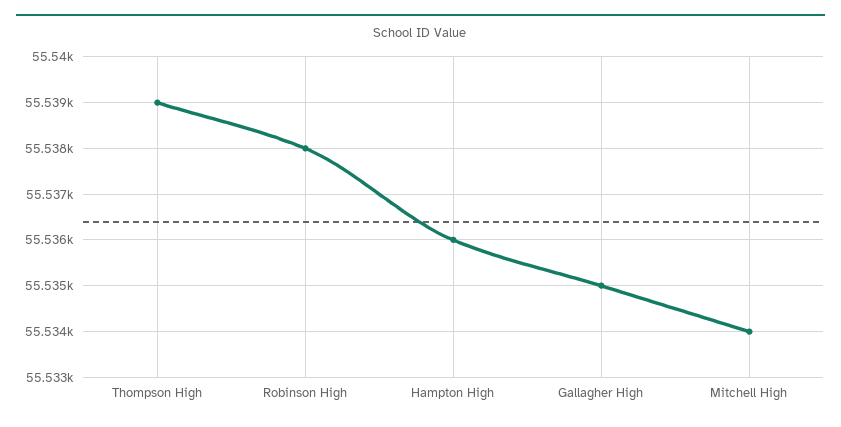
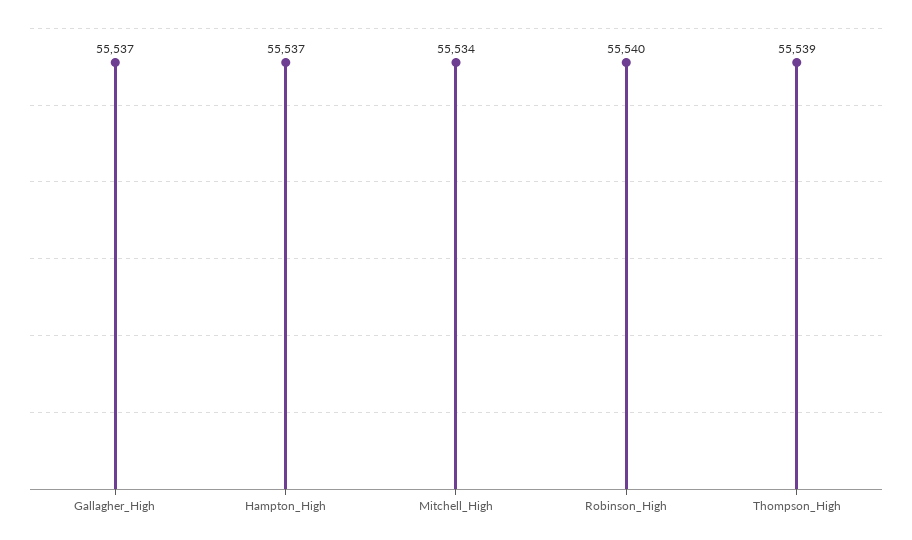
  {
    "Thompson High": 55539,
-   "Robinson High": 55538,
+   "Robinson High": 55540,
-   "Hampton High": 55536,
+   "Hampton High": 55537,
-   "Gallagher High": 55535,
+   "Gallagher High": 55537,
    "Mitchell High": 55534
  }

